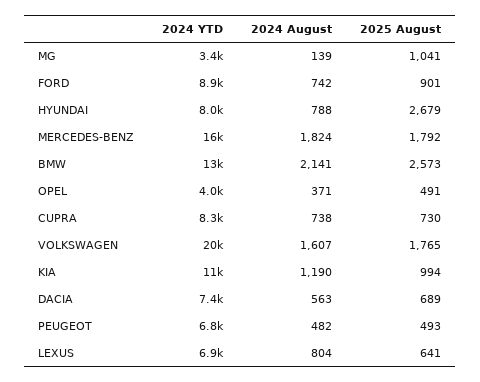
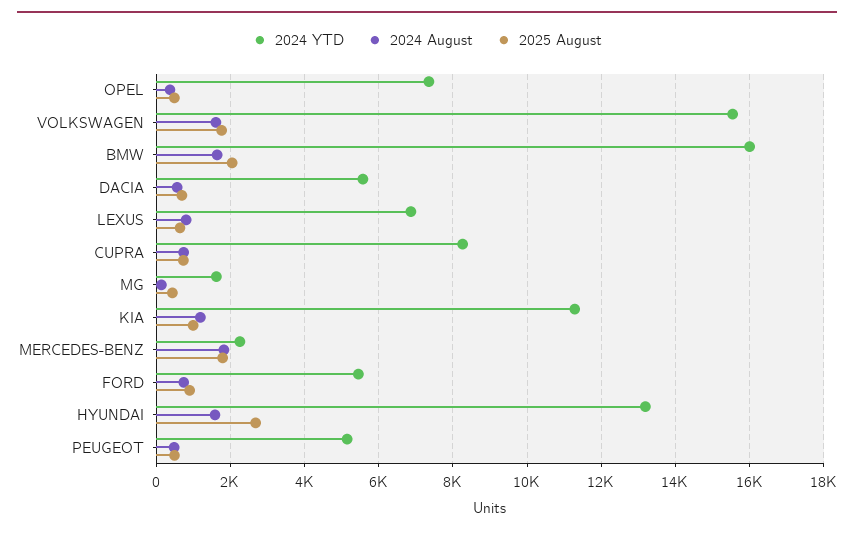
  {
    "2024 YTD": {
-     "MG": 3400,
+     "MG": 1600,
-     "FORD": 8900,
+     "FORD": 5400,
-     "HYUNDAI": 8000,
+     "HYUNDAI": 13200,
-     "MERCEDES-BENZ": 16000,
+     "MERCEDES-BENZ": 2200,
-     "BMW": 13000,
+     "BMW": 16000,
-     "OPEL": 4000,
+     "OPEL": 7400,
      "CUPRA": 8300,
-     "VOLKSWAGEN": 20000,
+     "VOLKSWAGEN": 15600,
      "KIA": 11000,
-     "DACIA": 7400,
+     "DACIA": 5600,
-     "PEUGEOT": 6800,
+     "PEUGEOT": 5200,
      "LEXUS": 6900
    },
    "2024 August": {
      "MG": 139,
      "FORD": 742,
-     "HYUNDAI": 788,
+     "HYUNDAI": 1600,
      "MERCEDES-BENZ": 1824,
-     "BMW": 2141,
+     "BMW": 1600,
      "OPEL": 371,
      "CUPRA": 738,
      "VOLKSWAGEN": 1607,
      "KIA": 1190,
      "DACIA": 563,
      "PEUGEOT": 482,
      "LEXUS": 804
    },
    "2025 August": {
-     "MG": 1041,
+     "MG": 400,
      "FORD": 901,
      "HYUNDAI": 2679,
      "MERCEDES-BENZ": 1792,
-     "BMW": 2573,
+     "BMW": 2000,
      "OPEL": 491,
      "CUPRA": 730,
      "VOLKSWAGEN": 1765,
      "KIA": 994,
      "DACIA": 689,
      "PEUGEOT": 493,
      "LEXUS": 641
    }
  }

